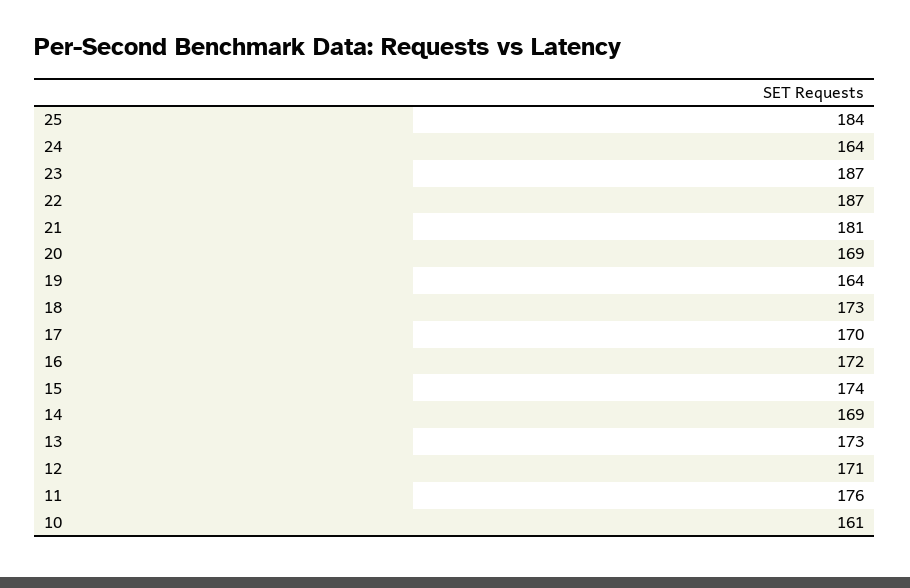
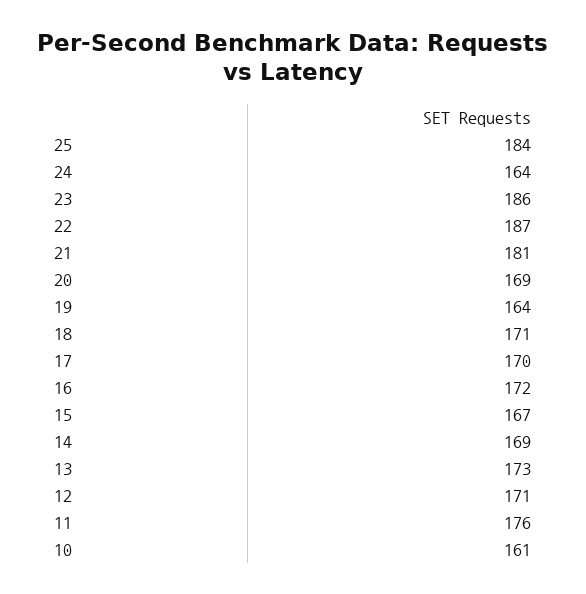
  {
    "25": 184,
    "24": 164,
-   "23": 187,
+   "23": 186,
    "22": 187,
    "21": 181,
    "20": 169,
    "19": 164,
-   "18": 173,
+   "18": 171,
    "17": 170,
    "16": 172,
-   "15": 174,
+   "15": 167,
    "14": 169,
    "13": 173,
    "12": 171,
    "11": 176,
    "10": 161
  }

